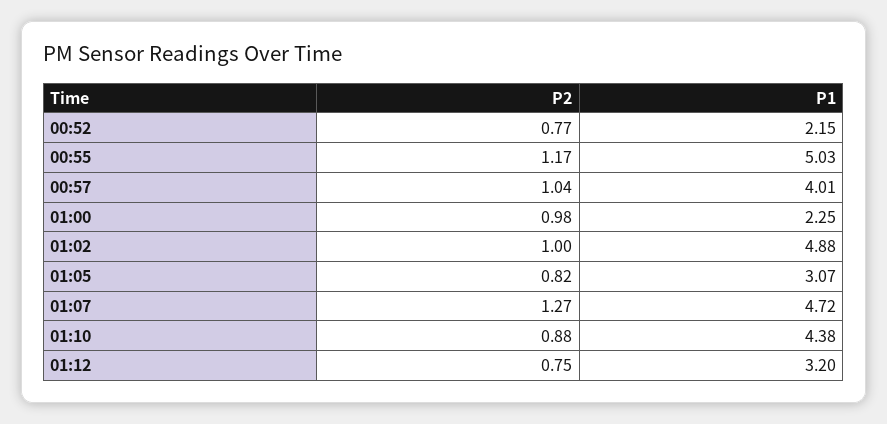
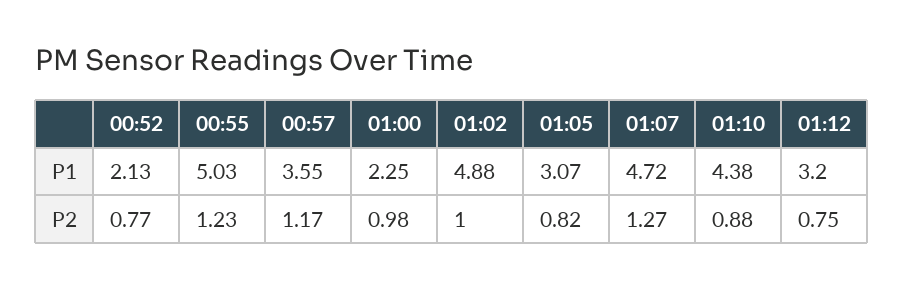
  {
    "P2": {
      "00:52": 0.77,
-     "00:55": 1.17,
+     "00:55": 1.23,
-     "00:57": 1.04,
+     "00:57": 1.17,
      "01:00": 0.98,
      "01:02": 1,
      "01:05": 0.82,
      "01:07": 1.27,
      "01:10": 0.88,
      "01:12": 0.75
    },
    "P1": {
-     "00:52": 2.15,
+     "00:52": 2.13,
      "00:55": 5.03,
-     "00:57": 4.01,
+     "00:57": 3.55,
      "01:00": 2.25,
      "01:02": 4.88,
      "01:05": 3.07,
      "01:07": 4.72,
      "01:10": 4.38,
      "01:12": 3.2
    }
  }

